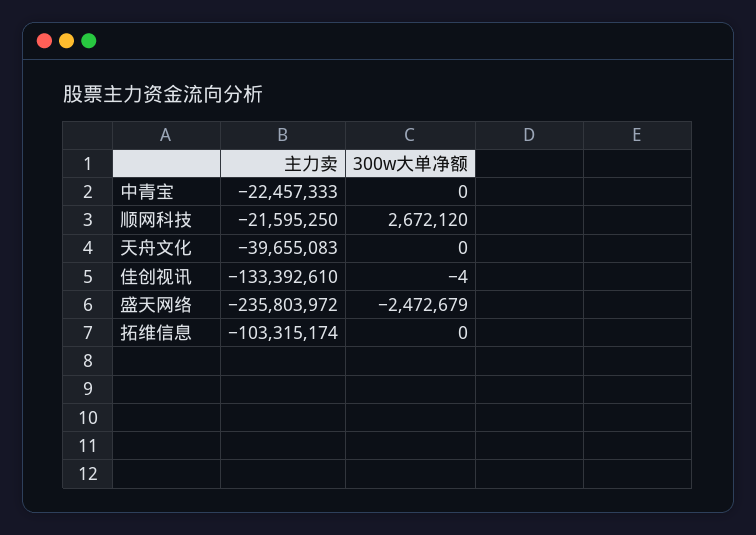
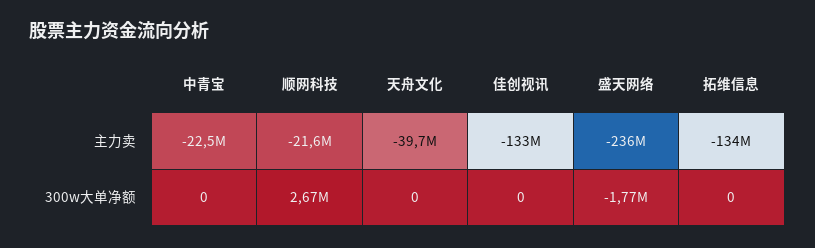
  {
    "主力卖": {
      "中青宝": -22457333,
      "顺网科技": -21595250,
      "天舟文化": -39655083,
      "佳创视讯": -133392610,
      "盛天网络": -235803972,
-     "拓维信息": -103315174
+     "拓维信息": -134000000
    },
    "300w大单净额": {
      "中青宝": 0,
      "顺网科技": 2672120,
      "天舟文化": 0,
-     "佳创视讯": -4,
+     "佳创视讯": 0,
-     "盛天网络": -2472679,
+     "盛天网络": -1770000,
      "拓维信息": 0
    }
  }

